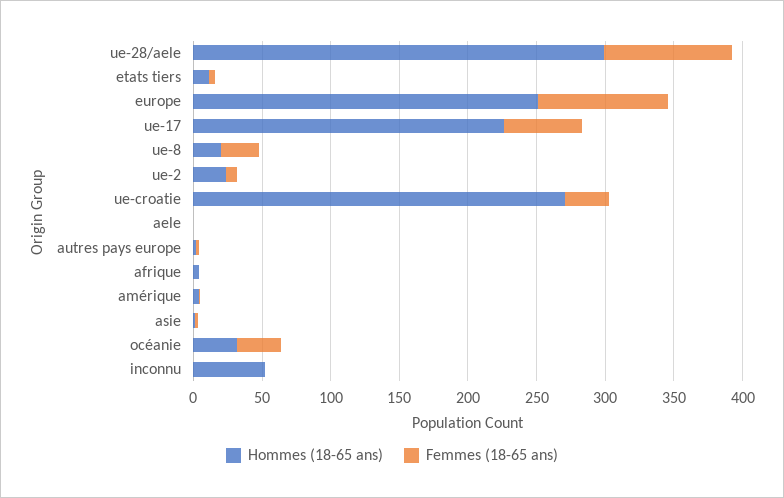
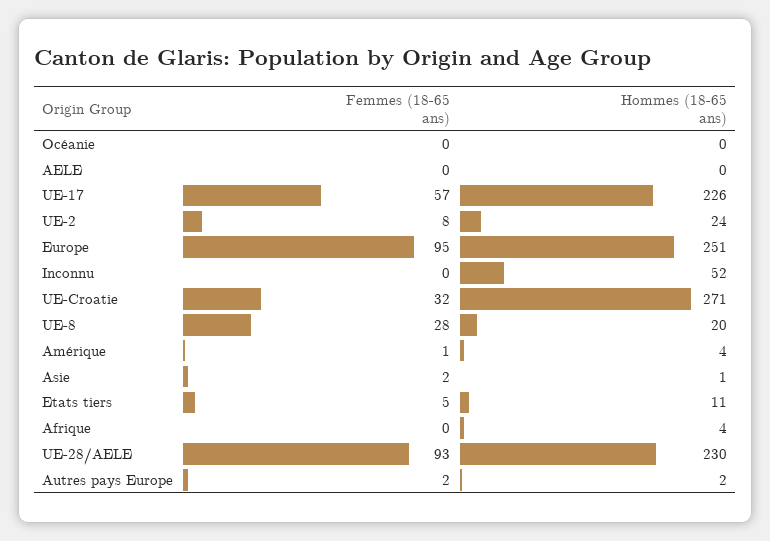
  {
    "Hommes (18-65 ans)": {
-     "ue-28/aele": 300,
+     "ue-28/aele": 230,
      "etats tiers": 11,
      "europe": 251,
      "ue-17": 226,
      "ue-8": 20,
      "ue-2": 24,
      "ue-croatie": 271,
      "aele": 0,
      "autres pays europe": 2,
      "afrique": 4,
      "amérique": 4,
      "asie": 1,
-     "océanie": 30,
+     "océanie": 0,
      "inconnu": 52
    },
    "Femmes (18-65 ans)": {
      "ue-28/aele": 93,
      "etats tiers": 5,
      "europe": 95,
      "ue-17": 57,
      "ue-8": 28,
      "ue-2": 8,
      "ue-croatie": 32,
      "aele": 0,
      "autres pays europe": 2,
      "afrique": 0,
      "amérique": 1,
      "asie": 2,
-     "océanie": 30,
+     "océanie": 0,
      "inconnu": 0
    }
  }

